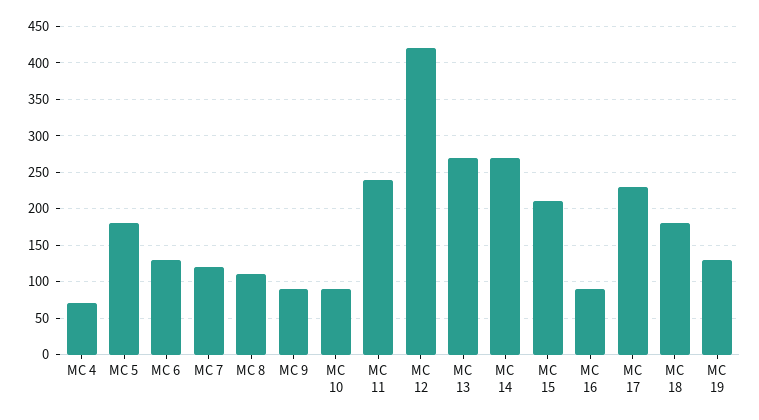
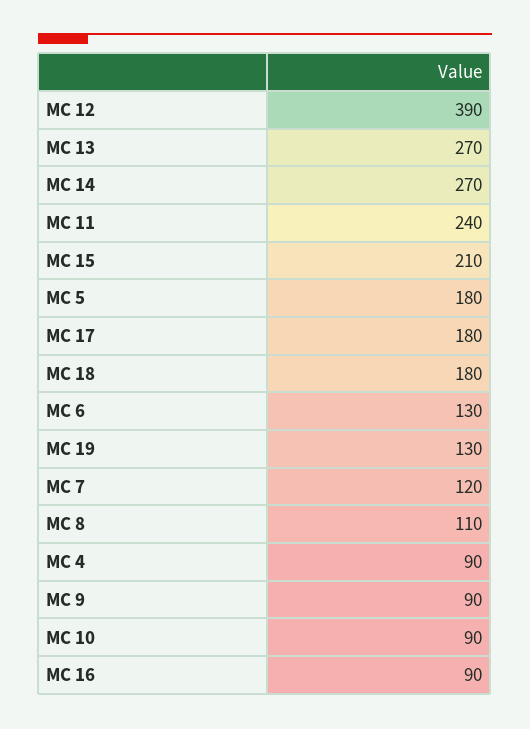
  {
-   "MC 4": 70,
+   "MC 4": 90,
    "MC 5": 180,
    "MC 6": 130,
    "MC 7": 120,
    "MC 8": 110,
    "MC 9": 90,
    "MC 10": 90,
    "MC 11": 240,
-   "MC 12": 420,
+   "MC 12": 390,
    "MC 13": 270,
    "MC 14": 270,
    "MC 15": 210,
    "MC 16": 90,
-   "MC 17": 230,
+   "MC 17": 180,
    "MC 18": 180,
    "MC 19": 130
  }

